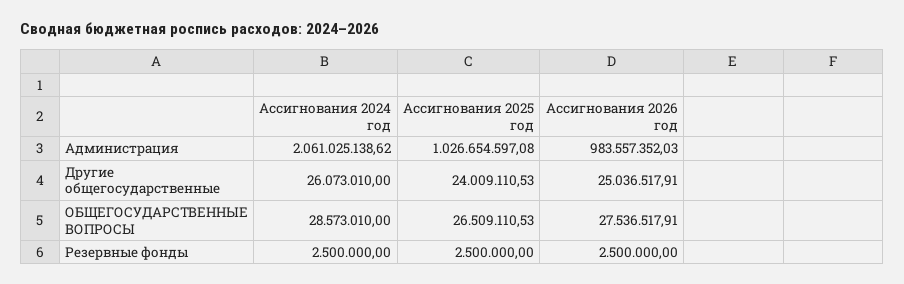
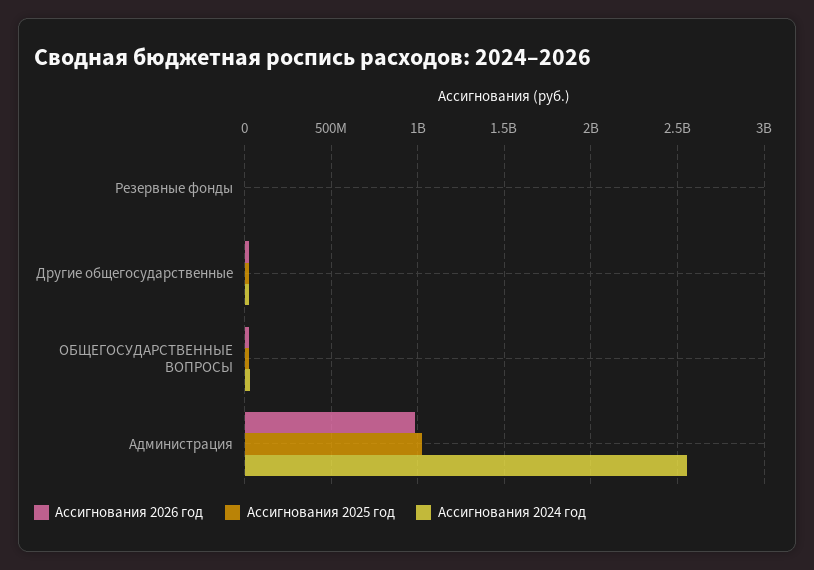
  {
    "Ассигнования 2024 год": {
-     "Администрация": 2061025138.62,
+     "Администрация": 2550000000,
      "Другие общегосударственные": 26073010,
      "ОБЩЕГОСУДАРСТВЕННЫЕ ВОПРОСЫ": 28573010,
      "Резервные фонды": 2500000
    },
    "Ассигнования 2025 год": {
      "Администрация": 1026654597.08,
      "Другие общегосударственные": 24009110.53,
      "ОБЩЕГОСУДАРСТВЕННЫЕ ВОПРОСЫ": 26509110.53,
      "Резервные фонды": 2500000
    },
    "Ассигнования 2026 год": {
      "Администрация": 983557352.03,
      "Другие общегосударственные": 25036517.91,
      "ОБЩЕГОСУДАРСТВЕННЫЕ ВОПРОСЫ": 27536517.91,
      "Резервные фонды": 2500000
    }
  }

